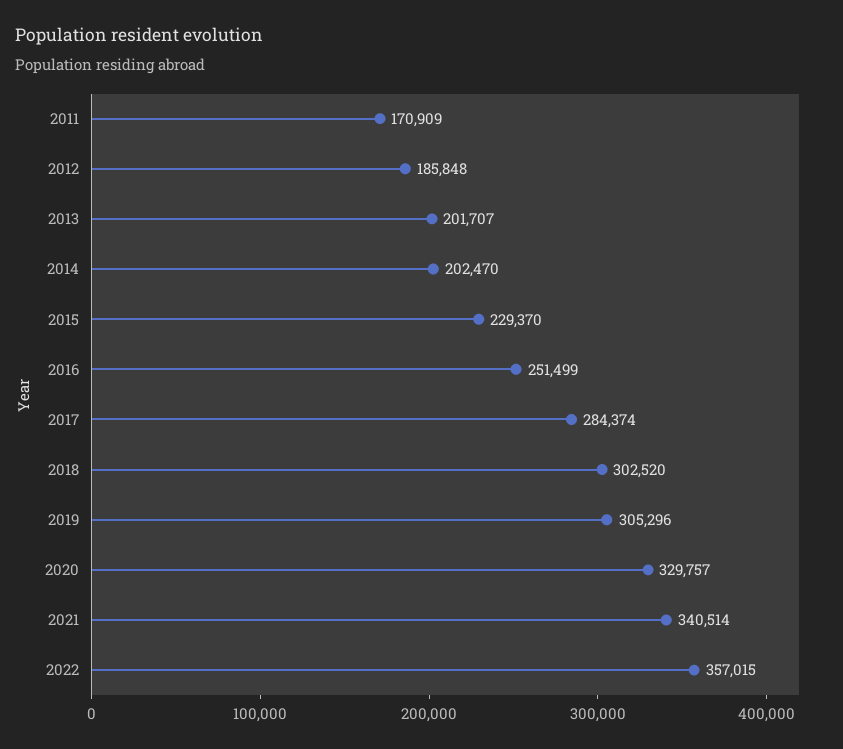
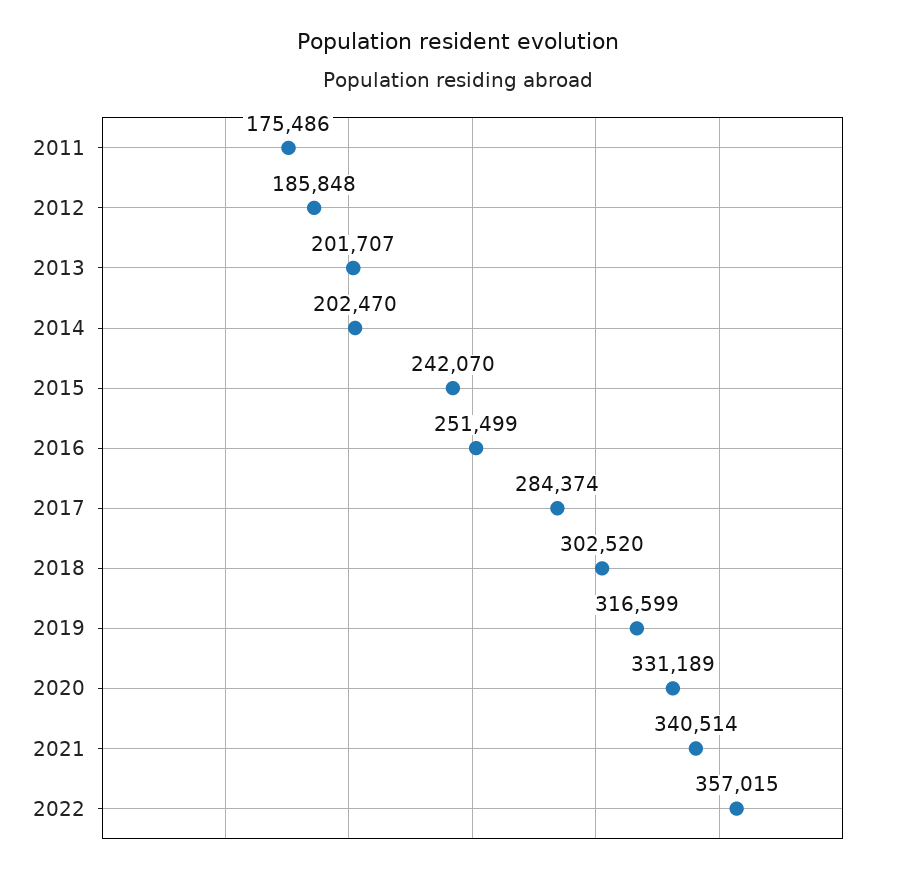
  {
-   "2011": 170909,
+   "2011": 175486,
    "2012": 185848,
    "2013": 201707,
    "2014": 202470,
-   "2015": 229370,
+   "2015": 242070,
    "2016": 251499,
    "2017": 284374,
    "2018": 302520,
-   "2019": 305296,
+   "2019": 316599,
-   "2020": 329757,
+   "2020": 331189,
    "2021": 340514,
    "2022": 357015
  }

